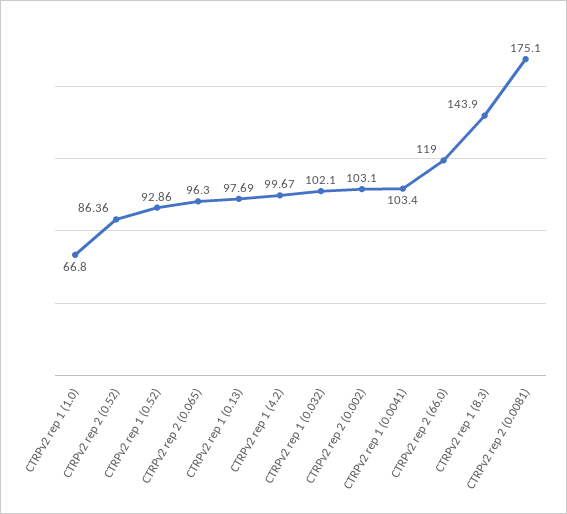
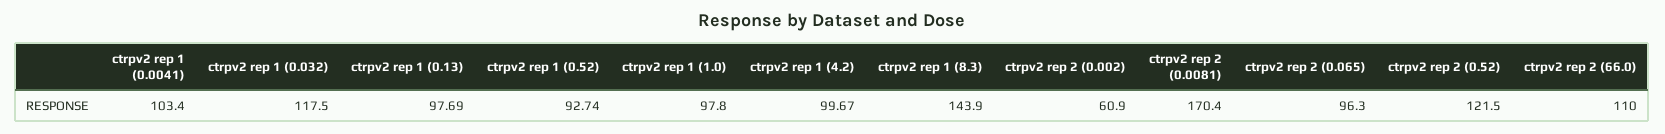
  {
-   "CTRPv2 rep 1 (1.0)": 66.8,
+   "CTRPv2 rep 1 (1.0)": 97.8,
-   "CTRPv2 rep 2 (0.52)": 86.36,
+   "CTRPv2 rep 2 (0.52)": 121.5,
-   "CTRPv2 rep 1 (0.52)": 92.86,
+   "CTRPv2 rep 1 (0.52)": 92.74,
    "CTRPv2 rep 2 (0.065)": 96.3,
    "CTRPv2 rep 1 (0.13)": 97.69,
    "CTRPv2 rep 1 (4.2)": 99.67,
-   "CTRPv2 rep 1 (0.032)": 102.1,
+   "CTRPv2 rep 1 (0.032)": 117.5,
-   "CTRPv2 rep 2 (0.002)": 103.1,
+   "CTRPv2 rep 2 (0.002)": 60.9,
    "CTRPv2 rep 1 (0.0041)": 103.4,
-   "CTRPv2 rep 2 (66.0)": 119,
+   "CTRPv2 rep 2 (66.0)": 110,
    "CTRPv2 rep 1 (8.3)": 143.9,
-   "CTRPv2 rep 2 (0.0081)": 175.1
+   "CTRPv2 rep 2 (0.0081)": 170.4
  }

